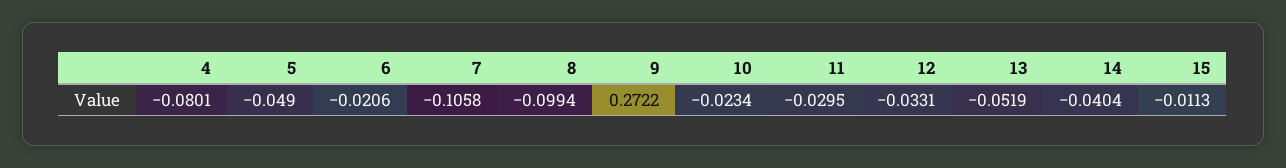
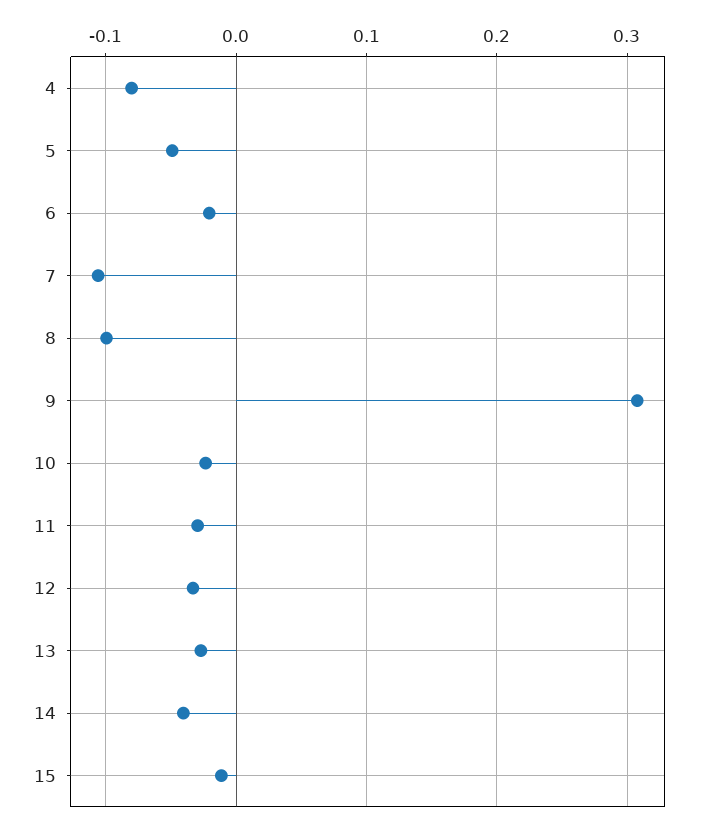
  {
    "4": -0.0801,
    "5": -0.049,
    "6": -0.0206,
    "7": -0.1058,
    "8": -0.0994,
-   "9": 0.2722,
+   "9": 0.31,
    "10": -0.0234,
    "11": -0.0295,
    "12": -0.0331,
-   "13": -0.0519,
+   "13": -0.03,
    "14": -0.0404,
    "15": -0.0113
  }

